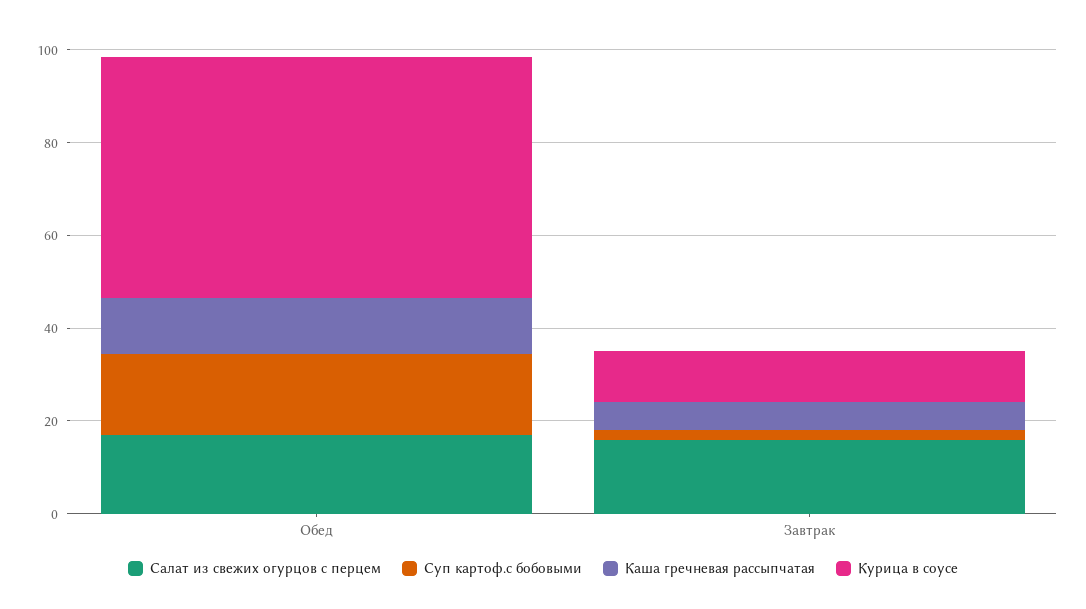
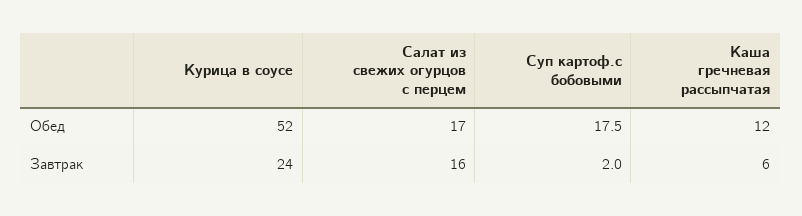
  {
    "Салат из свежих огурцов с перцем": {
      "Обед": 17,
      "Завтрак": 16
    },
    "Суп картоф.с бобовыми": {
      "Обед": 17.5,
      "Завтрак": 2
    },
    "Каша гречневая рассыпчатая": {
      "Обед": 12,
      "Завтрак": 6
    },
    "Курица в соусе": {
      "Обед": 52,
-     "Завтрак": 10
+     "Завтрак": 24
    }
  }

